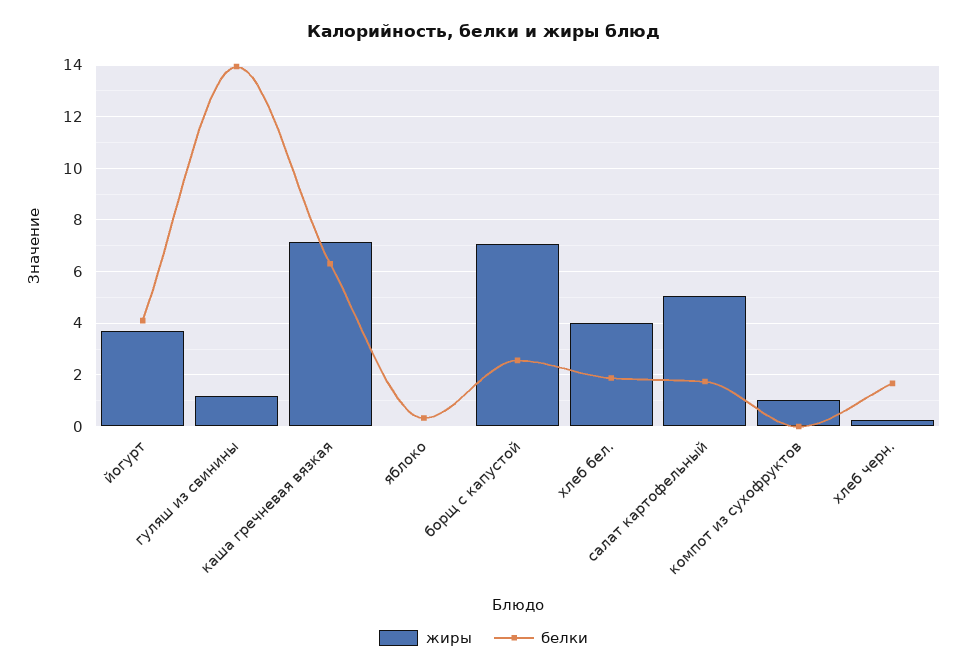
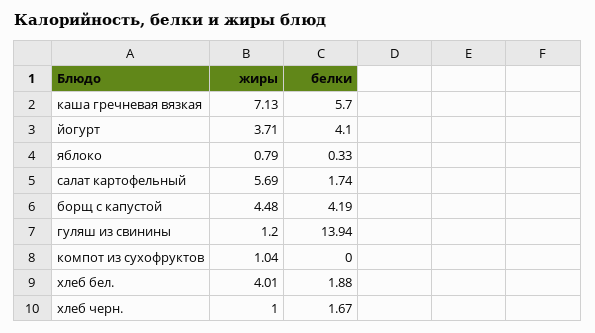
  {
    "жиры": {
      "йогурт": 3.71,
      "гуляш из свинины": 1.2,
      "каша гречневая вязкая": 7.13,
-     "яблоко": 0,
+     "яблоко": 0.79,
-     "борщ с капустой": 7,
+     "борщ с капустой": 4.48,
      "хлеб бел.": 4.01,
-     "салат картофельный": 5,
+     "салат картофельный": 5.69,
      "компот из сухофруктов": 1.04,
-     "хлеб черн.": 0.25
+     "хлеб черн.": 1
    },
    "белки": {
      "йогурт": 4.1,
      "гуляш из свинины": 13.94,
-     "каша гречневая вязкая": 6.25,
+     "каша гречневая вязкая": 5.7,
      "яблоко": 0.33,
-     "борщ с капустой": 2.5,
+     "борщ с капустой": 4.19,
      "хлеб бел.": 1.88,
      "салат картофельный": 1.74,
      "компот из сухофруктов": 0,
      "хлеб черн.": 1.67
    }
  }

